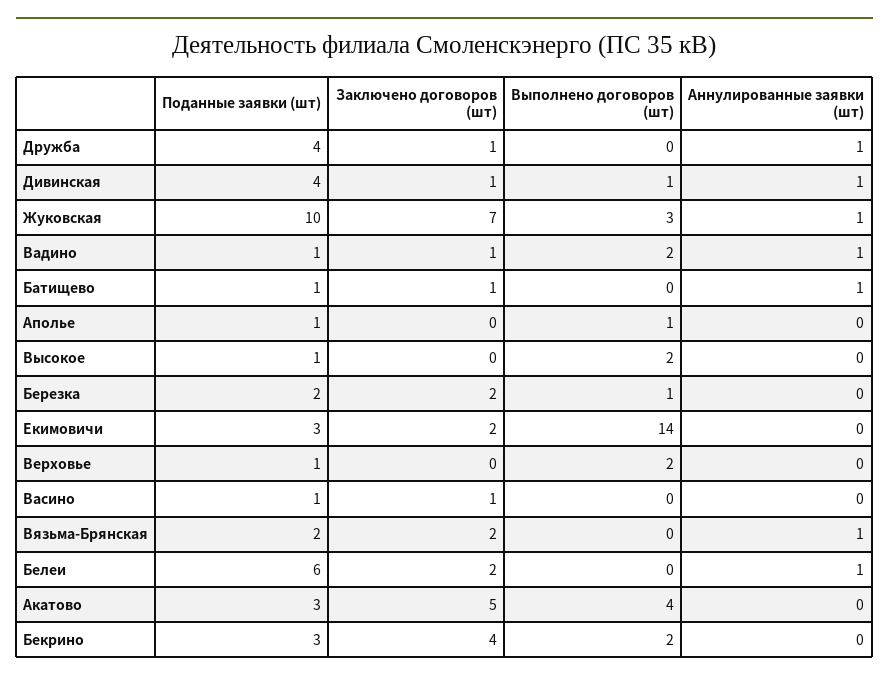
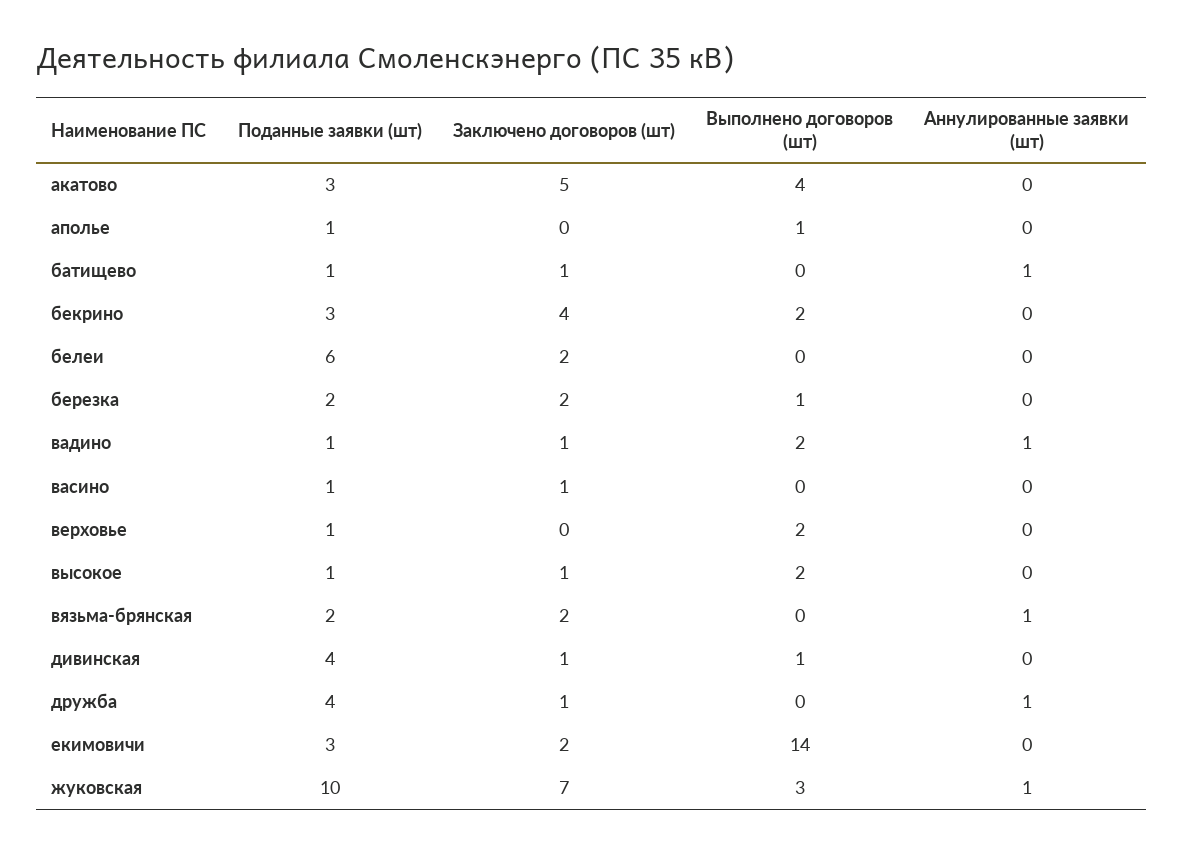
  {
    "Поданные заявки (шт)": {
      "Дружба": 4,
      "Дивинская": 4,
      "Жуковская": 10,
      "Вадино": 1,
      "Батищево": 1,
      "Аполье": 1,
      "Высокое": 1,
      "Березка": 2,
      "Екимовичи": 3,
      "Верховье": 1,
      "Васино": 1,
      "Вязьма-Брянская": 2,
      "Белеи": 6,
      "Акатово": 3,
      "Бекрино": 3
    },
    "Заключено договоров (шт)": {
      "Дружба": 1,
      "Дивинская": 1,
      "Жуковская": 7,
      "Вадино": 1,
      "Батищево": 1,
      "Аполье": 0,
-     "Высокое": 0,
+     "Высокое": 1,
      "Березка": 2,
      "Екимовичи": 2,
      "Верховье": 0,
      "Васино": 1,
      "Вязьма-Брянская": 2,
      "Белеи": 2,
      "Акатово": 5,
      "Бекрино": 4
    },
    "Выполнено договоров (шт)": {
      "Дружба": 0,
      "Дивинская": 1,
      "Жуковская": 3,
      "Вадино": 2,
      "Батищево": 0,
      "Аполье": 1,
      "Высокое": 2,
      "Березка": 1,
      "Екимовичи": 14,
      "Верховье": 2,
      "Васино": 0,
      "Вязьма-Брянская": 0,
      "Белеи": 0,
      "Акатово": 4,
      "Бекрино": 2
    },
    "Аннулированные заявки (шт)": {
      "Дружба": 1,
-     "Дивинская": 1,
+     "Дивинская": 0,
      "Жуковская": 1,
      "Вадино": 1,
      "Батищево": 1,
      "Аполье": 0,
      "Высокое": 0,
      "Березка": 0,
      "Екимовичи": 0,
      "Верховье": 0,
      "Васино": 0,
      "Вязьма-Брянская": 1,
-     "Белеи": 1,
+     "Белеи": 0,
      "Акатово": 0,
      "Бекрино": 0
    }
  }

